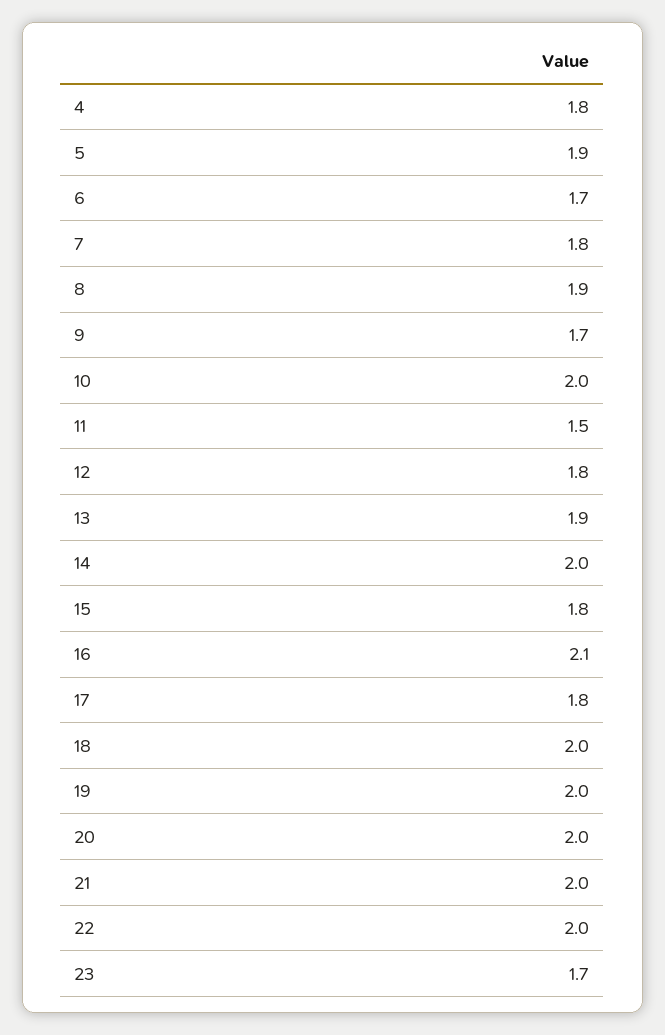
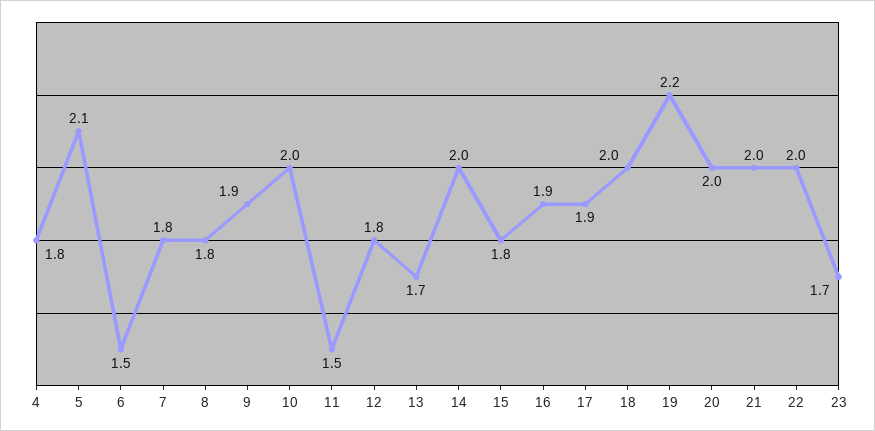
  {
    "4": 1.8,
-   "5": 1.9,
+   "5": 2.1,
-   "6": 1.7,
+   "6": 1.5,
    "7": 1.8,
-   "8": 1.9,
+   "8": 1.8,
-   "9": 1.7,
+   "9": 1.9,
    "10": 2,
    "11": 1.5,
    "12": 1.8,
-   "13": 1.9,
+   "13": 1.7,
    "14": 2,
    "15": 1.8,
-   "16": 2.1,
+   "16": 1.9,
-   "17": 1.8,
+   "17": 1.9,
    "18": 2,
-   "19": 2,
+   "19": 2.2,
    "20": 2,
    "21": 2,
    "22": 2,
    "23": 1.7
  }

